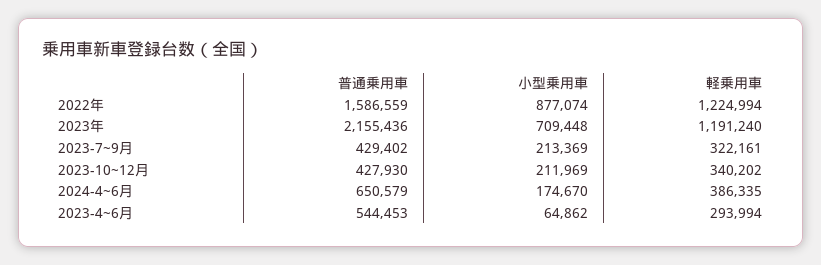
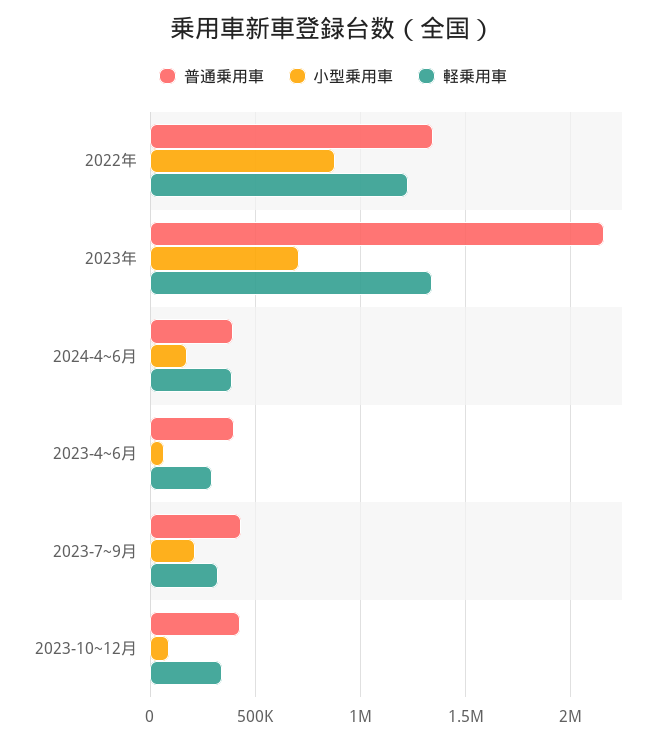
  {
    "普通乗用車": {
-     "2022年": 1586559,
+     "2022年": 1350000,
      "2023年": 2155436,
      "2023-7~9月": 429402,
      "2023-10~12月": 427930,
-     "2024-4~6月": 650579,
+     "2024-4~6月": 400000,
-     "2023-4~6月": 544453
+     "2023-4~6月": 400000
    },
    "小型乗用車": {
      "2022年": 877074,
      "2023年": 709448,
      "2023-7~9月": 213369,
-     "2023-10~12月": 211969,
+     "2023-10~12月": 100000,
      "2024-4~6月": 174670,
      "2023-4~6月": 64862
    },
    "軽乗用車": {
      "2022年": 1224994,
-     "2023年": 1191240,
+     "2023年": 1350000,
      "2023-7~9月": 322161,
      "2023-10~12月": 340202,
      "2024-4~6月": 386335,
      "2023-4~6月": 293994
    }
  }

